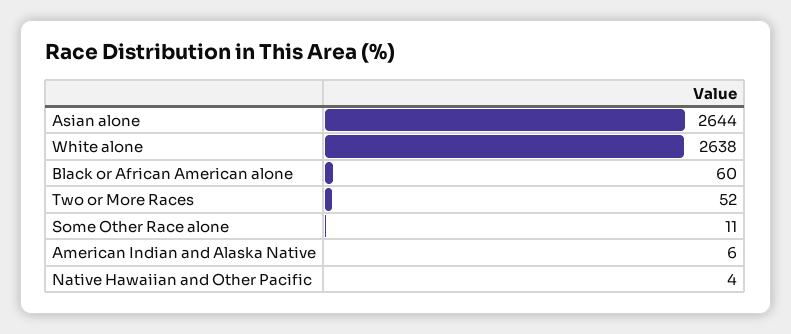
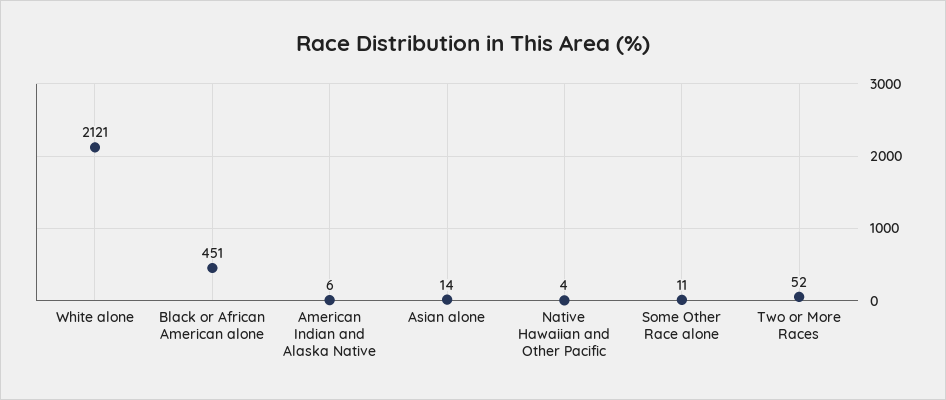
  {
-   "Asian alone": 2644,
+   "Asian alone": 14,
-   "White alone": 2638,
+   "White alone": 2121,
-   "Black or African American alone": 60,
+   "Black or African American alone": 451,
    "Two or More Races": 52,
    "Some Other Race alone": 11,
    "American Indian and Alaska Native": 6,
    "Native Hawaiian and Other Pacific": 4
  }

